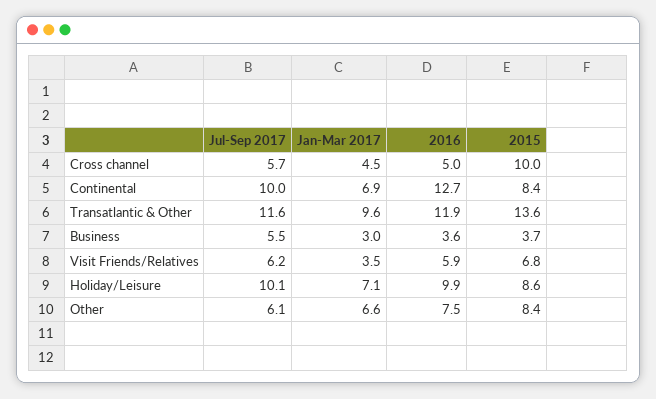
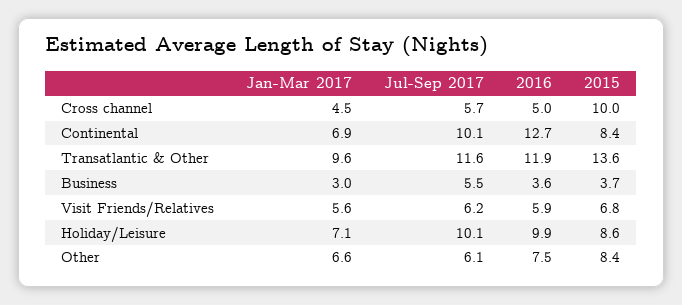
  {
    "Jul-Sep 2017": {
      "Cross channel": 5.7,
-     "Continental": 10,
+     "Continental": 10.1,
      "Transatlantic & Other": 11.6,
      "Business": 5.5,
      "Visit Friends/Relatives": 6.2,
      "Holiday/Leisure": 10.1,
      "Other": 6.1
    },
    "Jan-Mar 2017": {
      "Cross channel": 4.5,
      "Continental": 6.9,
      "Transatlantic & Other": 9.6,
      "Business": 3,
-     "Visit Friends/Relatives": 3.5,
+     "Visit Friends/Relatives": 5.6,
      "Holiday/Leisure": 7.1,
      "Other": 6.6
    },
    "2016": {
      "Cross channel": 5,
      "Continental": 12.7,
      "Transatlantic & Other": 11.9,
      "Business": 3.6,
      "Visit Friends/Relatives": 5.9,
      "Holiday/Leisure": 9.9,
      "Other": 7.5
    },
    "2015": {
      "Cross channel": 10,
      "Continental": 8.4,
      "Transatlantic & Other": 13.6,
      "Business": 3.7,
      "Visit Friends/Relatives": 6.8,
      "Holiday/Leisure": 8.6,
      "Other": 8.4
    }
  }

